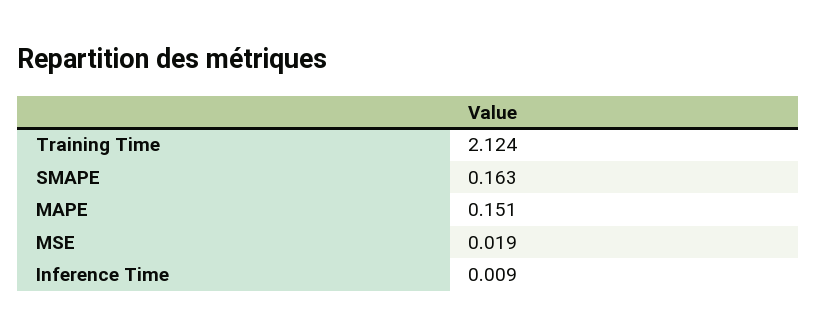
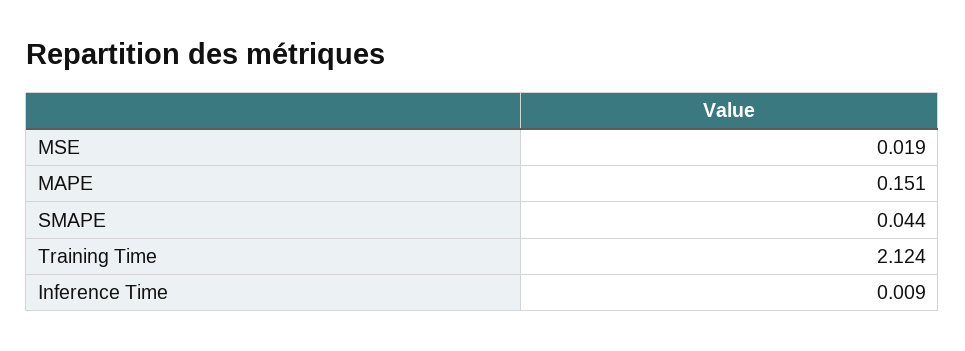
  {
    "Training Time": 2.124,
-   "SMAPE": 0.163,
+   "SMAPE": 0.044,
    "MAPE": 0.151,
    "MSE": 0.019,
    "Inference Time": 0.009
  }

